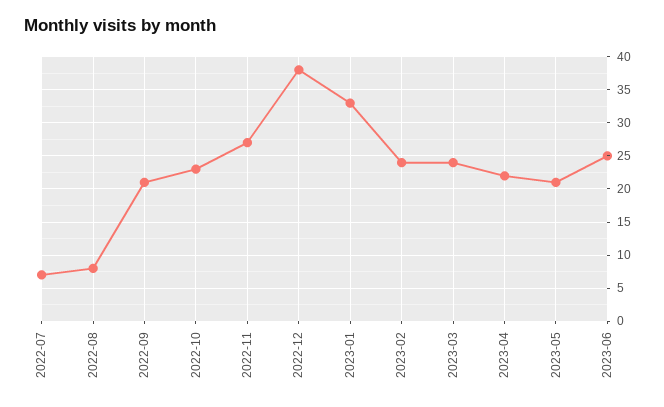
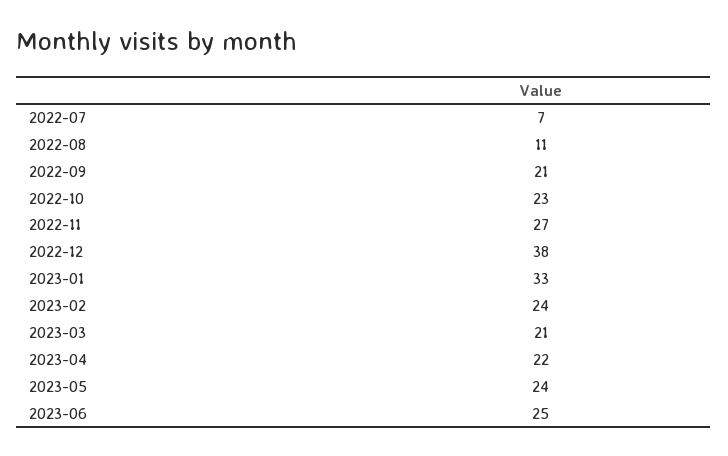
  {
    "2022-07": 7,
-   "2022-08": 8,
+   "2022-08": 11,
    "2022-09": 21,
    "2022-10": 23,
    "2022-11": 27,
    "2022-12": 38,
    "2023-01": 33,
    "2023-02": 24,
-   "2023-03": 24,
+   "2023-03": 21,
    "2023-04": 22,
-   "2023-05": 21,
+   "2023-05": 24,
    "2023-06": 25
  }

